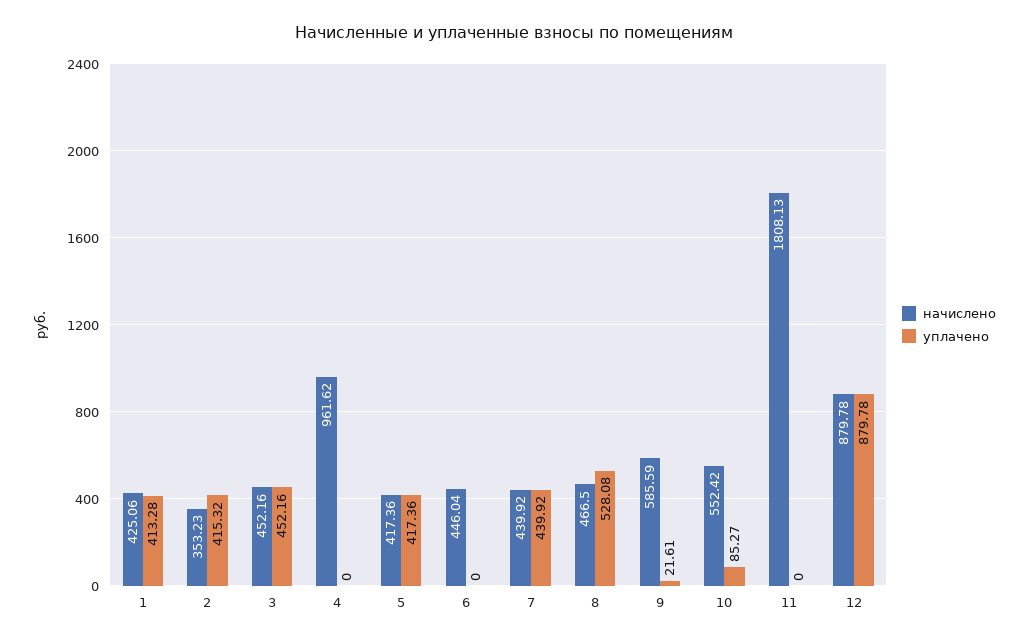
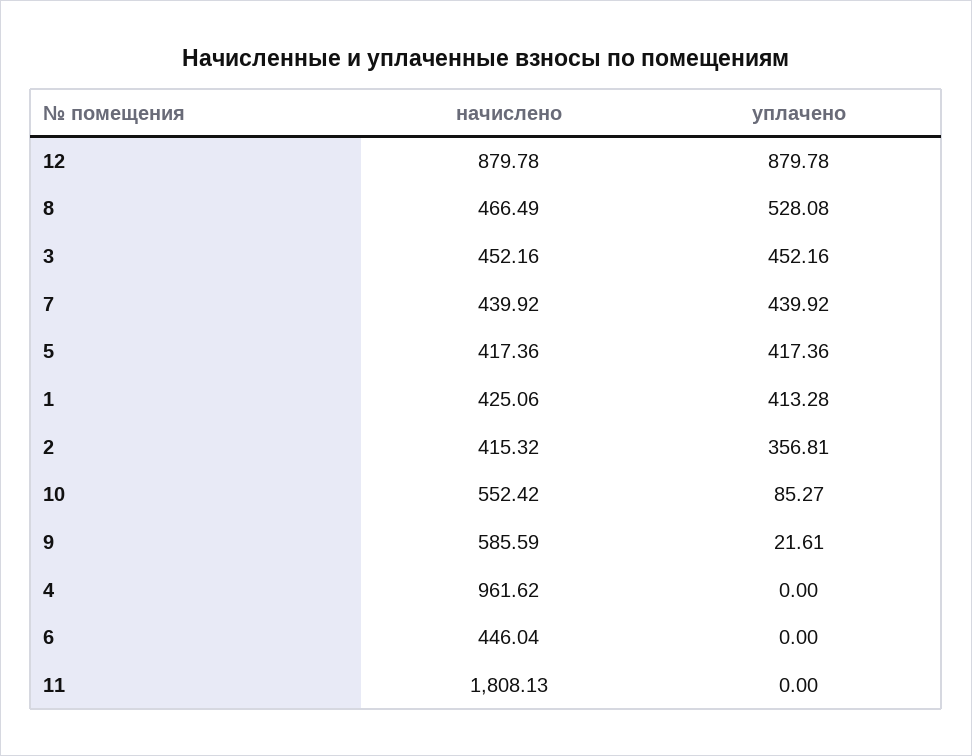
  {
    "начислено": {
      "1": 425.06,
-     "2": 353.23,
+     "2": 415.32,
      "3": 452.16,
      "4": 961.62,
      "5": 417.36,
      "6": 446.04,
      "7": 439.92,
-     "8": 466.5,
+     "8": 466.49,
      "9": 585.59,
      "10": 552.42,
      "11": 1808.13,
      "12": 879.78
    },
    "уплачено": {
      "1": 413.28,
-     "2": 415.32,
+     "2": 356.81,
      "3": 452.16,
      "4": 0,
      "5": 417.36,
      "6": 0,
      "7": 439.92,
      "8": 528.08,
      "9": 21.61,
      "10": 85.27,
      "11": 0,
      "12": 879.78
    }
  }

